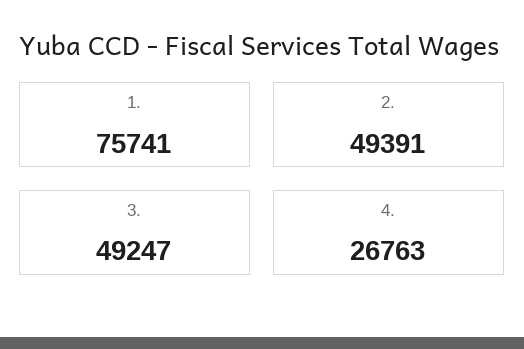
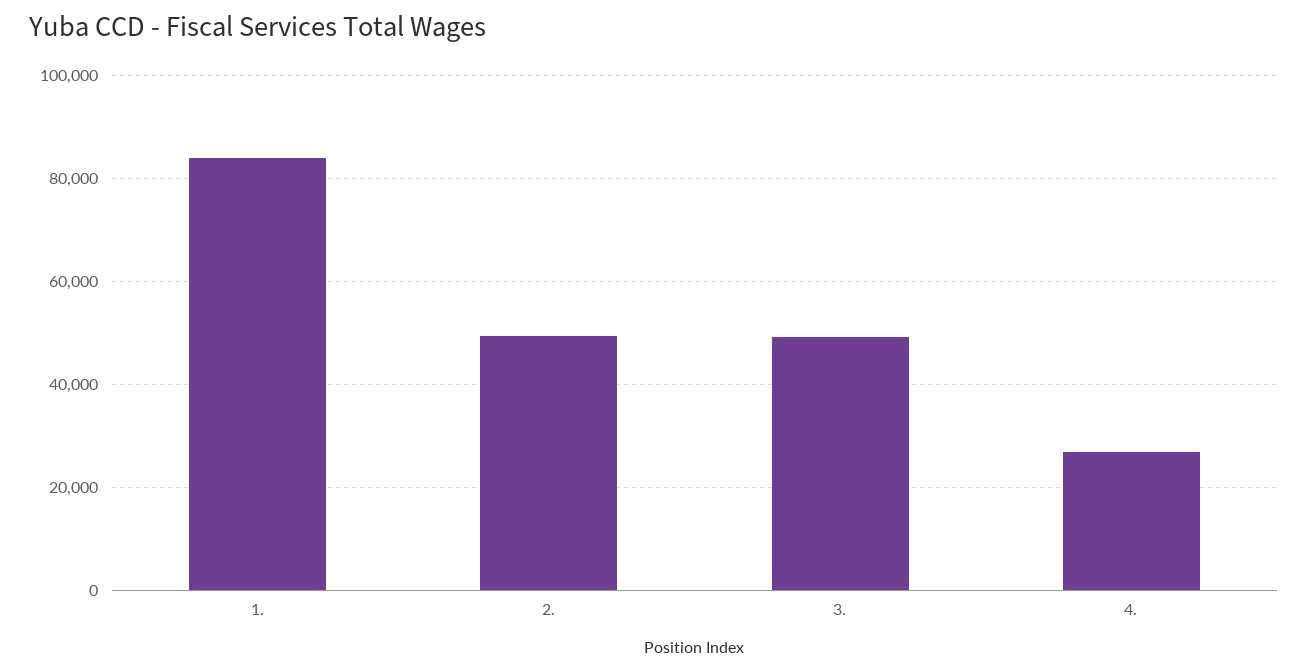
  {
-   "1.": 75741,
+   "1.": 84000,
    "2.": 49391,
    "3.": 49247,
    "4.": 26763
  }

